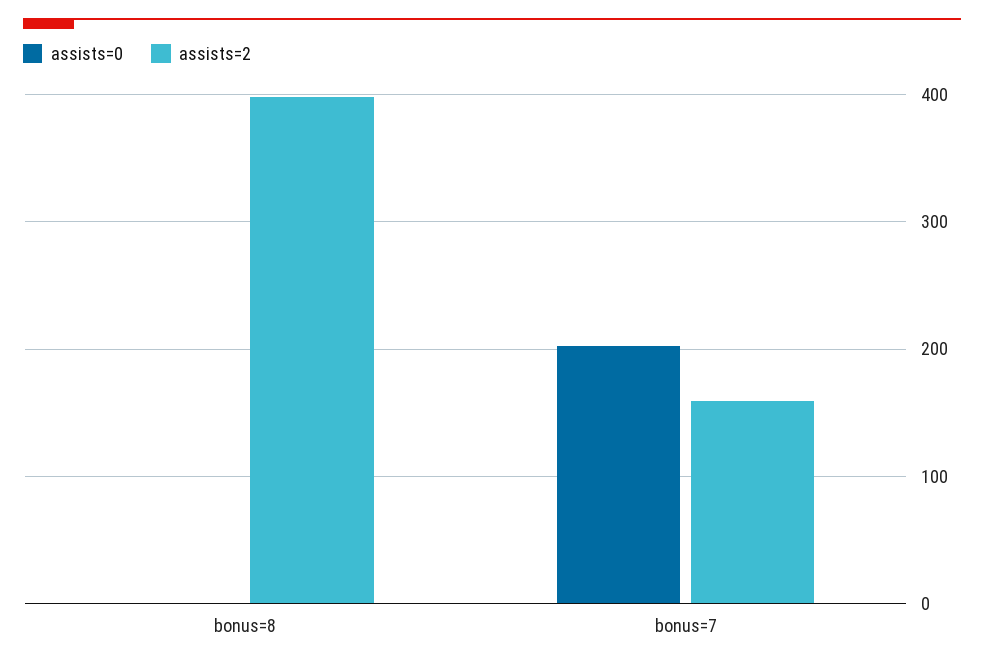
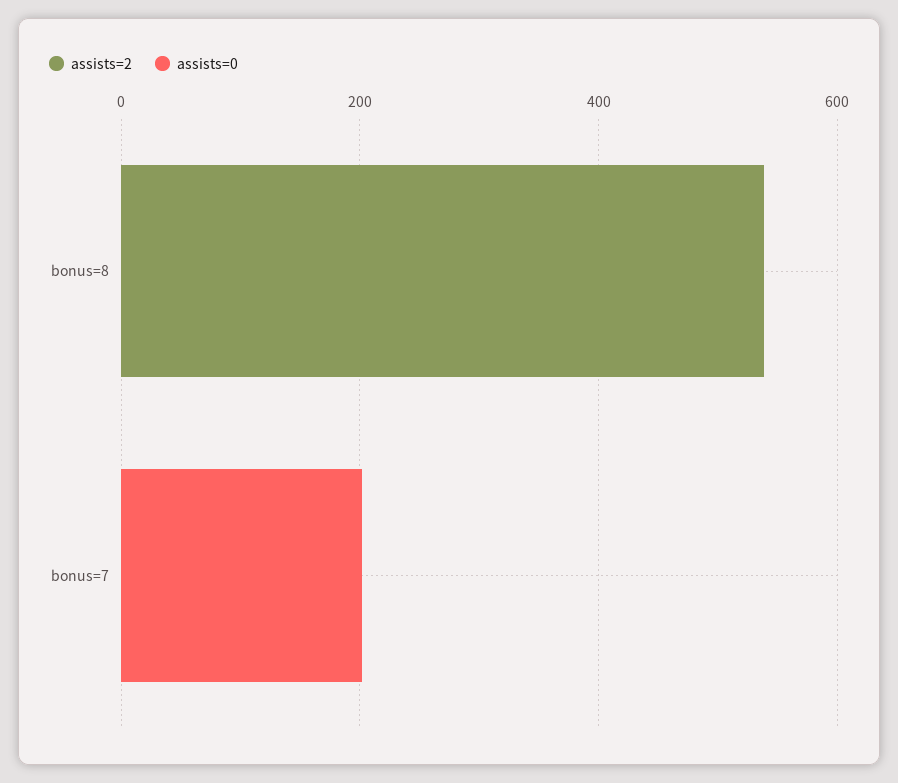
  {
    "assists=0": {
      "bonus=8": 0,
      "bonus=7": 200
    },
    "assists=2": {
-     "bonus=8": 400,
+     "bonus=8": 550,
-     "bonus=7": 160
+     "bonus=7": 0
    }
  }

